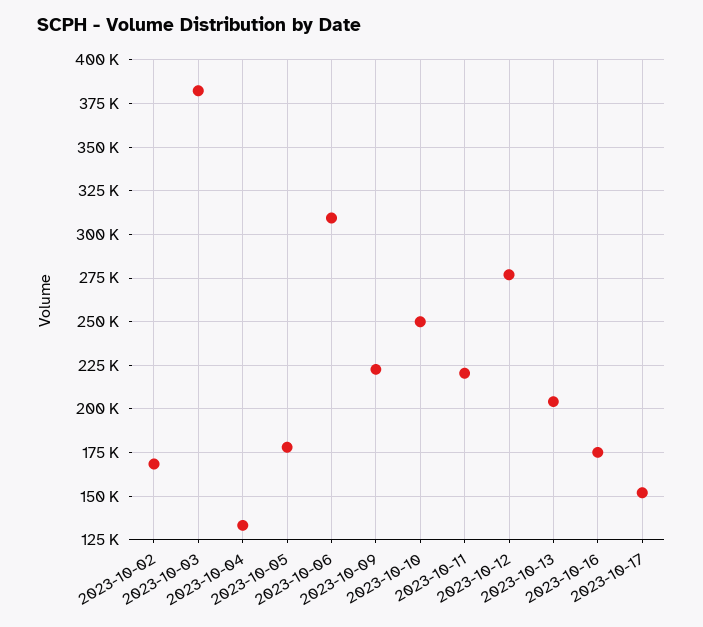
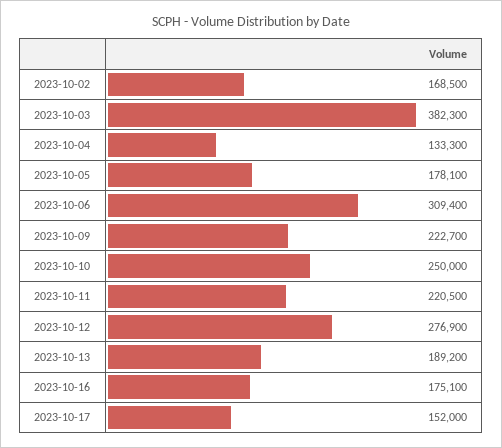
  {
    "2023-10-02": 168500,
    "2023-10-03": 382300,
    "2023-10-04": 133300,
    "2023-10-05": 178100,
    "2023-10-06": 309400,
    "2023-10-09": 222700,
    "2023-10-10": 250000,
    "2023-10-11": 220500,
    "2023-10-12": 276900,
-   "2023-10-13": 205000,
+   "2023-10-13": 189200,
    "2023-10-16": 175100,
    "2023-10-17": 152000
  }

